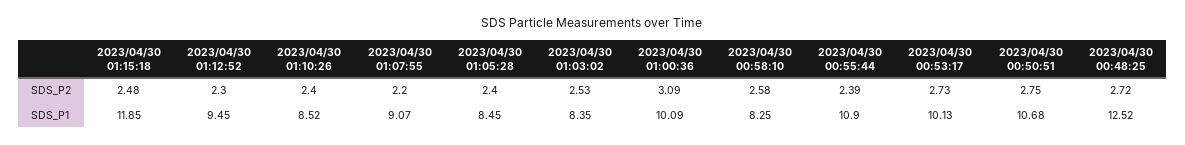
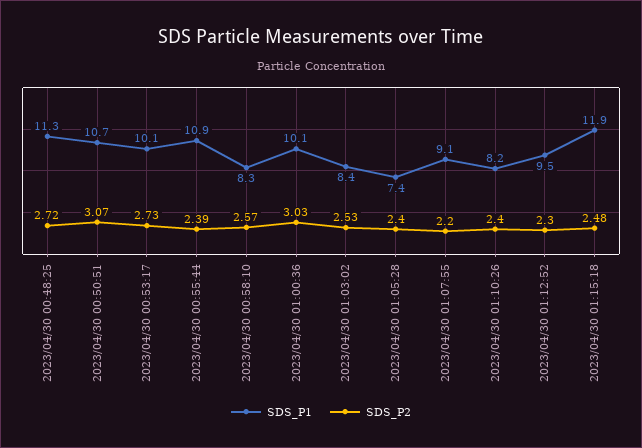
  {
    "SDS_P2": {
      "2023/04/30 01:15:18": 2.48,
      "2023/04/30 01:12:52": 2.3,
      "2023/04/30 01:10:26": 2.4,
      "2023/04/30 01:07:55": 2.2,
      "2023/04/30 01:05:28": 2.4,
      "2023/04/30 01:03:02": 2.53,
-     "2023/04/30 01:00:36": 3.09,
+     "2023/04/30 01:00:36": 3.03,
-     "2023/04/30 00:58:10": 2.58,
+     "2023/04/30 00:58:10": 2.57,
      "2023/04/30 00:55:44": 2.39,
      "2023/04/30 00:53:17": 2.73,
-     "2023/04/30 00:50:51": 2.75,
+     "2023/04/30 00:50:51": 3.07,
      "2023/04/30 00:48:25": 2.72
    },
    "SDS_P1": {
      "2023/04/30 01:15:18": 11.85,
      "2023/04/30 01:12:52": 9.45,
-     "2023/04/30 01:10:26": 8.52,
+     "2023/04/30 01:10:26": 8.2,
      "2023/04/30 01:07:55": 9.07,
-     "2023/04/30 01:05:28": 8.45,
+     "2023/04/30 01:05:28": 7.4,
      "2023/04/30 01:03:02": 8.35,
      "2023/04/30 01:00:36": 10.09,
      "2023/04/30 00:58:10": 8.25,
      "2023/04/30 00:55:44": 10.9,
      "2023/04/30 00:53:17": 10.13,
      "2023/04/30 00:50:51": 10.68,
-     "2023/04/30 00:48:25": 12.52
+     "2023/04/30 00:48:25": 11.3
    }
  }

